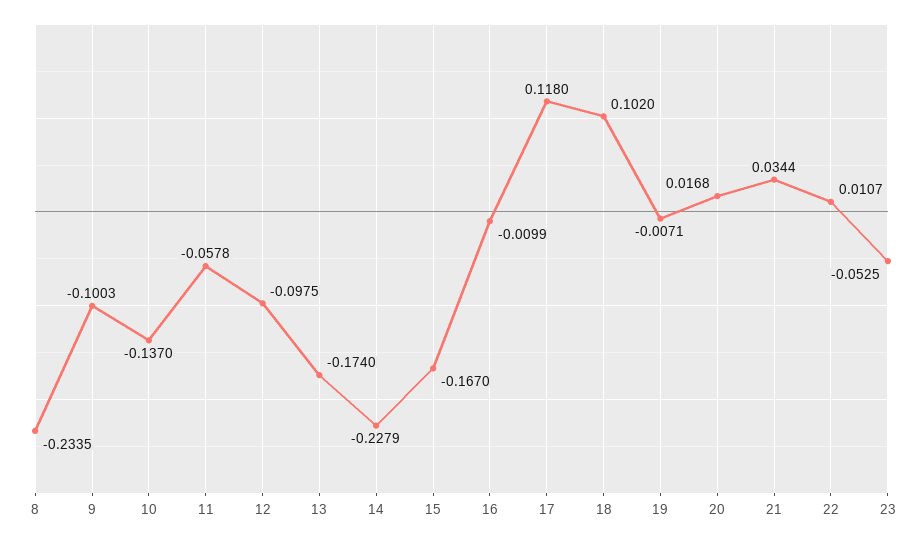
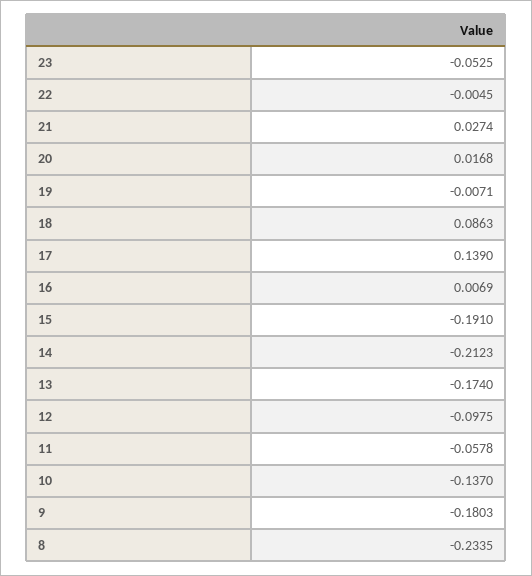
  {
    "8": -0.2335,
-   "9": -0.1003,
+   "9": -0.1803,
    "10": -0.137,
    "11": -0.0578,
    "12": -0.0975,
    "13": -0.174,
-   "14": -0.2279,
+   "14": -0.2123,
-   "15": -0.167,
+   "15": -0.191,
-   "16": -0.0099,
+   "16": 0.0069,
-   "17": 0.118,
+   "17": 0.139,
-   "18": 0.102,
+   "18": 0.0863,
    "19": -0.0071,
    "20": 0.0168,
-   "21": 0.0344,
+   "21": 0.0274,
-   "22": 0.0107,
+   "22": -0.0045,
    "23": -0.0525
  }

